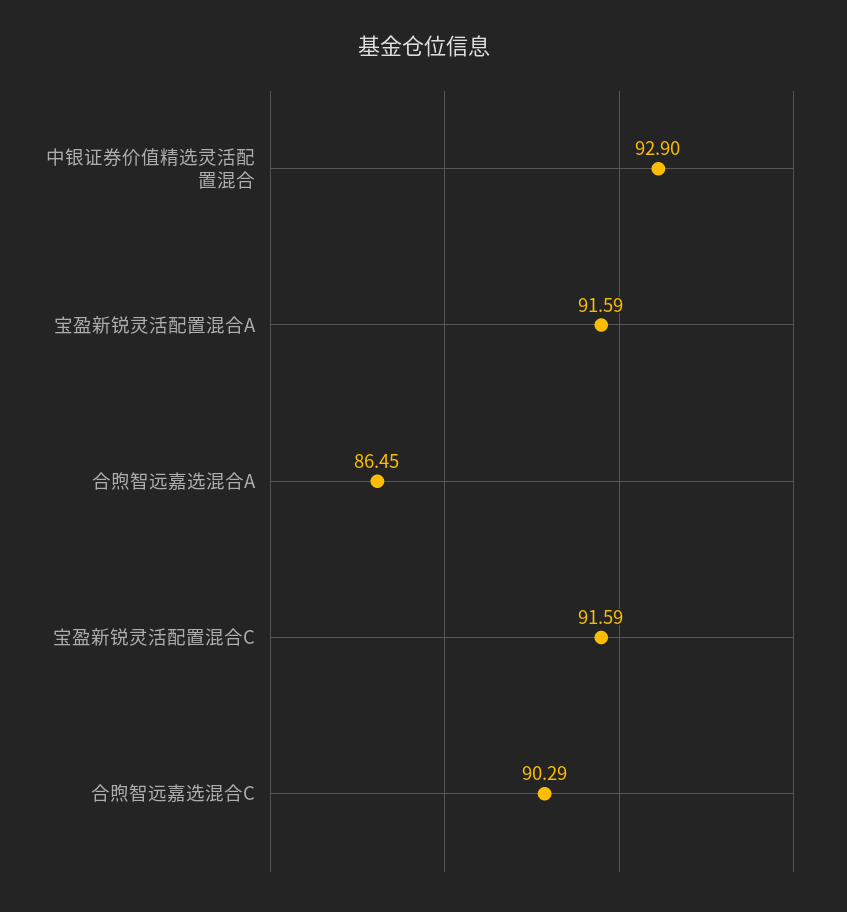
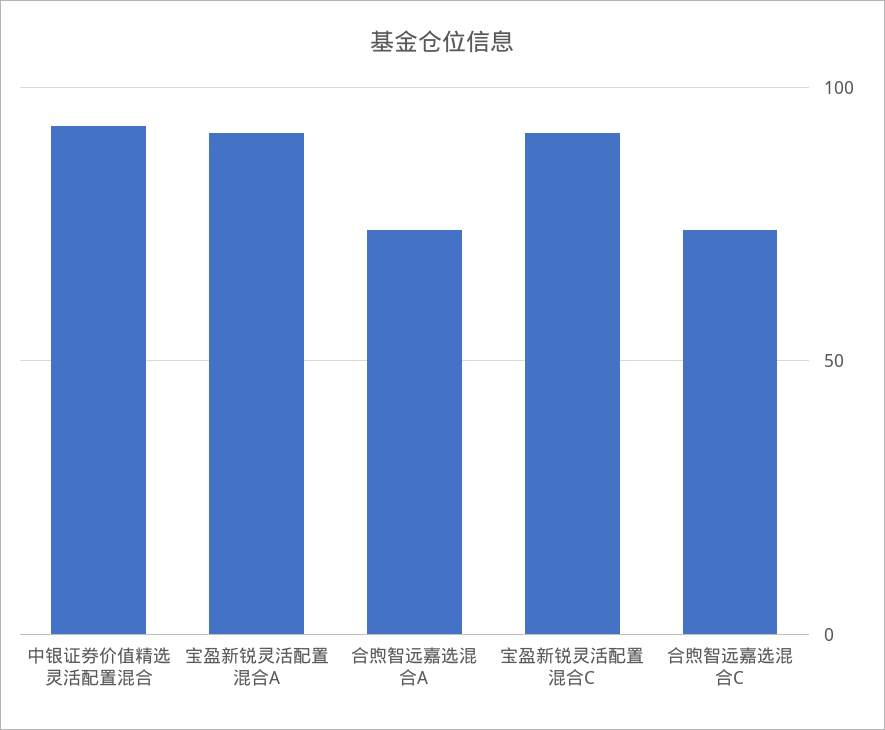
  {
    "中银证券价值精选灵活配置混合": 92.9,
    "宝盈新锐灵活配置混合A": 91.59,
-   "合煦智远嘉选混合A": 86.45,
+   "合煦智远嘉选混合A": 75,
    "宝盈新锐灵活配置混合C": 91.59,
-   "合煦智远嘉选混合C": 90.29
+   "合煦智远嘉选混合C": 75
  }

